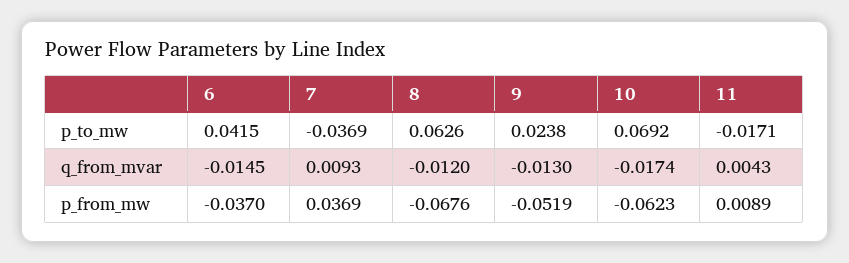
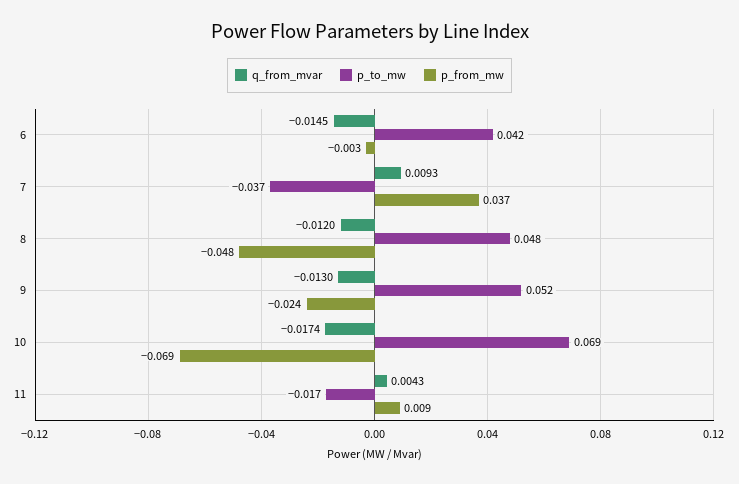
  {
    "p_to_mw": {
      "6": 0.0415,
      "7": -0.0369,
-     "8": 0.0626,
+     "8": 0.048,
-     "9": 0.0238,
+     "9": 0.052,
      "10": 0.0692,
      "11": -0.0171
    },
    "q_from_mvar": {
      "6": -0.0145,
      "7": 0.0093,
      "8": -0.012,
      "9": -0.013,
      "10": -0.0174,
      "11": 0.0043
    },
    "p_from_mw": {
-     "6": -0.037,
+     "6": -0.003,
      "7": 0.0369,
-     "8": -0.0676,
+     "8": -0.048,
-     "9": -0.0519,
+     "9": -0.024,
-     "10": -0.0623,
+     "10": -0.069,
      "11": 0.0089
    }
  }

